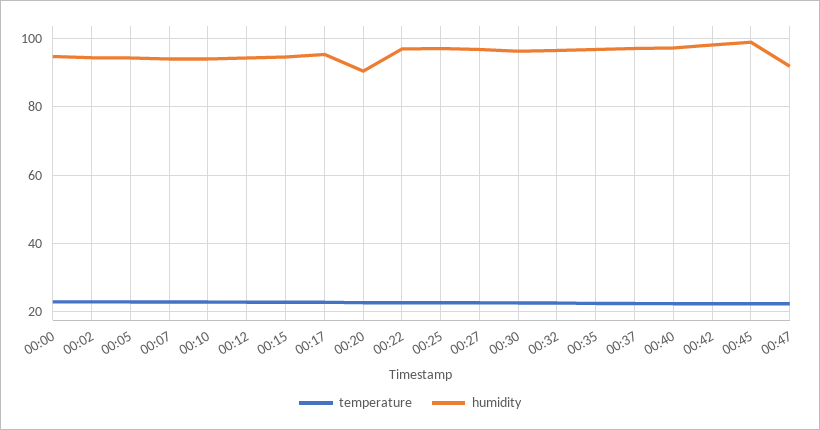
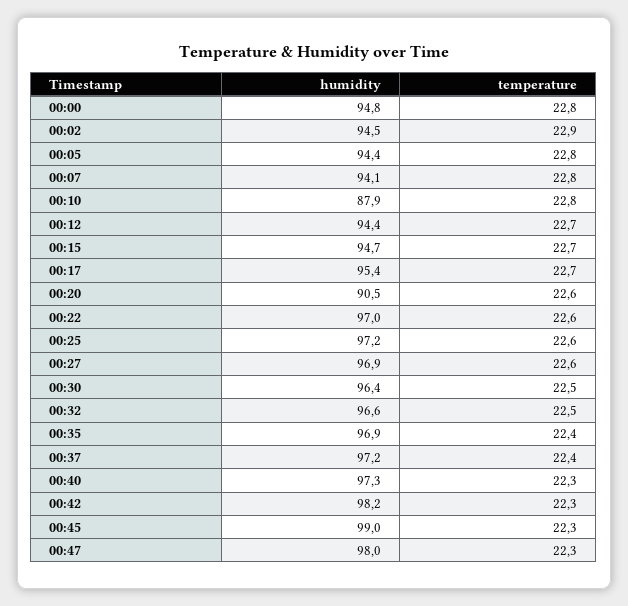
  {
    "temperature": {
      "00:00": 22.8,
      "00:02": 22.9,
      "00:05": 22.8,
      "00:07": 22.8,
      "00:10": 22.8,
      "00:12": 22.7,
      "00:15": 22.7,
      "00:17": 22.7,
      "00:20": 22.6,
      "00:22": 22.6,
      "00:25": 22.6,
      "00:27": 22.6,
      "00:30": 22.5,
      "00:32": 22.5,
      "00:35": 22.4,
      "00:37": 22.4,
      "00:40": 22.3,
      "00:42": 22.3,
      "00:45": 22.3,
      "00:47": 22.3
    },
    "humidity": {
      "00:00": 94.8,
      "00:02": 94.5,
      "00:05": 94.4,
      "00:07": 94.1,
-     "00:10": 94,
+     "00:10": 87.9,
      "00:12": 94.4,
      "00:15": 94.7,
      "00:17": 95.4,
      "00:20": 90.5,
      "00:22": 97,
      "00:25": 97.2,
      "00:27": 96.9,
      "00:30": 96.4,
      "00:32": 96.6,
      "00:35": 96.9,
      "00:37": 97.2,
      "00:40": 97.3,
      "00:42": 98.2,
      "00:45": 99,
-     "00:47": 92
+     "00:47": 98
    }
  }

